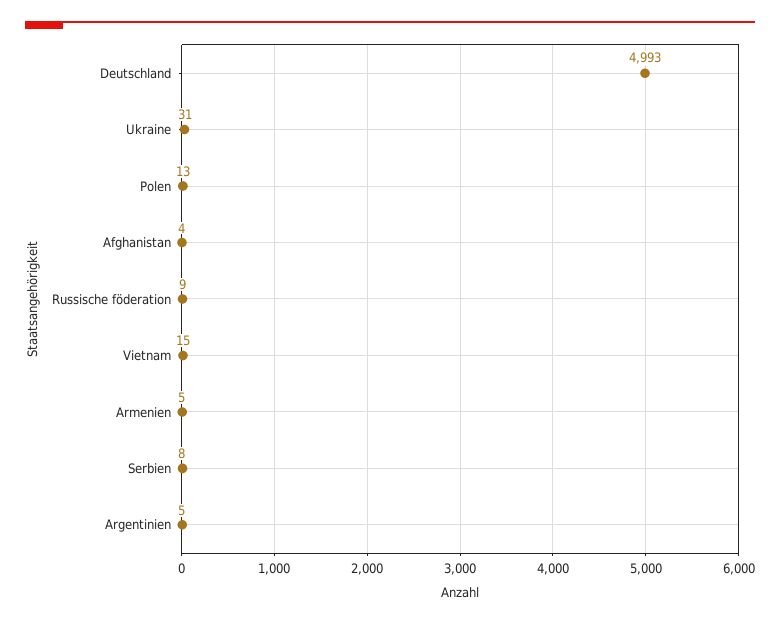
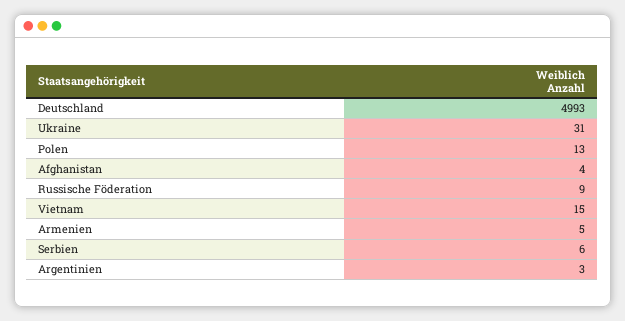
  {
    "Deutschland": 4993,
    "Ukraine": 31,
    "Polen": 13,
    "Afghanistan": 4,
    "Russische föderation": 9,
    "Vietnam": 15,
    "Armenien": 5,
-   "Serbien": 8,
+   "Serbien": 6,
-   "Argentinien": 5
+   "Argentinien": 3
  }

